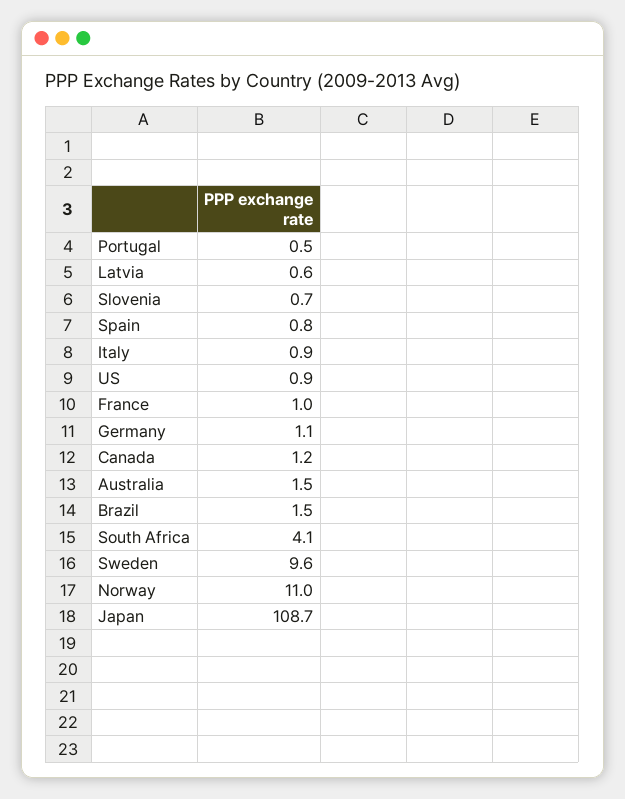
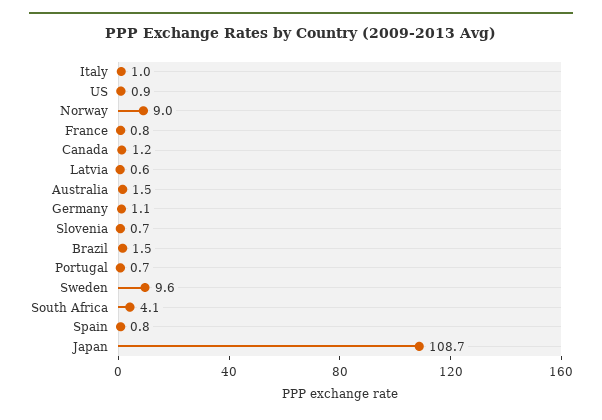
  {
-   "Portugal": 0.5,
+   "Portugal": 0.7,
    "Latvia": 0.6,
    "Slovenia": 0.7,
    "Spain": 0.8,
-   "Italy": 0.9,
+   "Italy": 1,
    "US": 0.9,
-   "France": 1,
+   "France": 0.8,
    "Germany": 1.1,
    "Canada": 1.2,
    "Australia": 1.5,
    "Brazil": 1.5,
    "South Africa": 4.1,
    "Sweden": 9.6,
-   "Norway": 11,
+   "Norway": 9,
    "Japan": 108.7
  }

